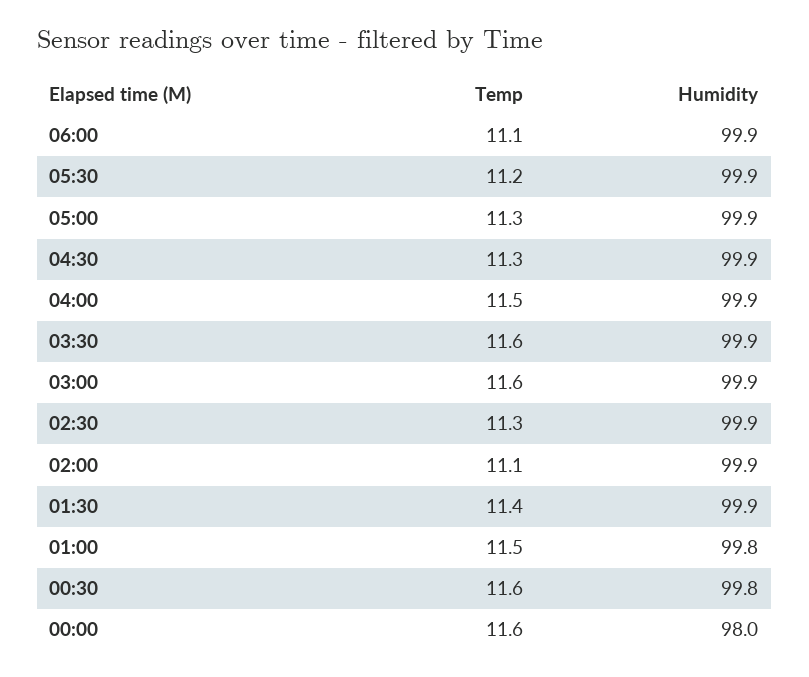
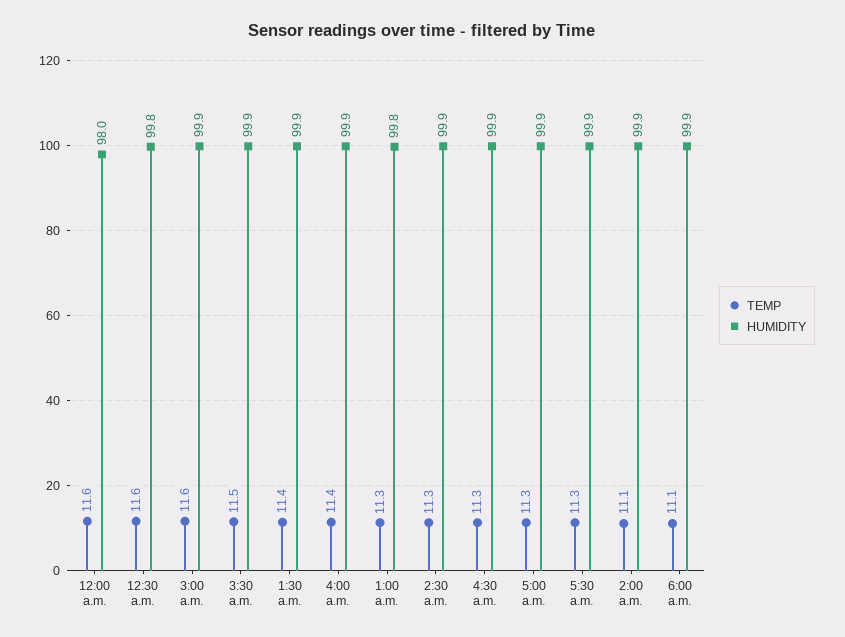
  {
    "Temp": {
      "06:00": 11.1,
-     "05:30": 11.2,
+     "05:30": 11.3,
      "05:00": 11.3,
      "04:30": 11.3,
-     "04:00": 11.5,
+     "04:00": 11.4,
-     "03:30": 11.6,
+     "03:30": 11.5,
      "03:00": 11.6,
      "02:30": 11.3,
      "02:00": 11.1,
      "01:30": 11.4,
-     "01:00": 11.5,
+     "01:00": 11.3,
      "00:30": 11.6,
      "00:00": 11.6
    },
    "Humidity": {
      "06:00": 99.9,
      "05:30": 99.9,
      "05:00": 99.9,
      "04:30": 99.9,
      "04:00": 99.9,
      "03:30": 99.9,
      "03:00": 99.9,
      "02:30": 99.9,
      "02:00": 99.9,
      "01:30": 99.9,
      "01:00": 99.8,
      "00:30": 99.8,
      "00:00": 98
    }
  }

